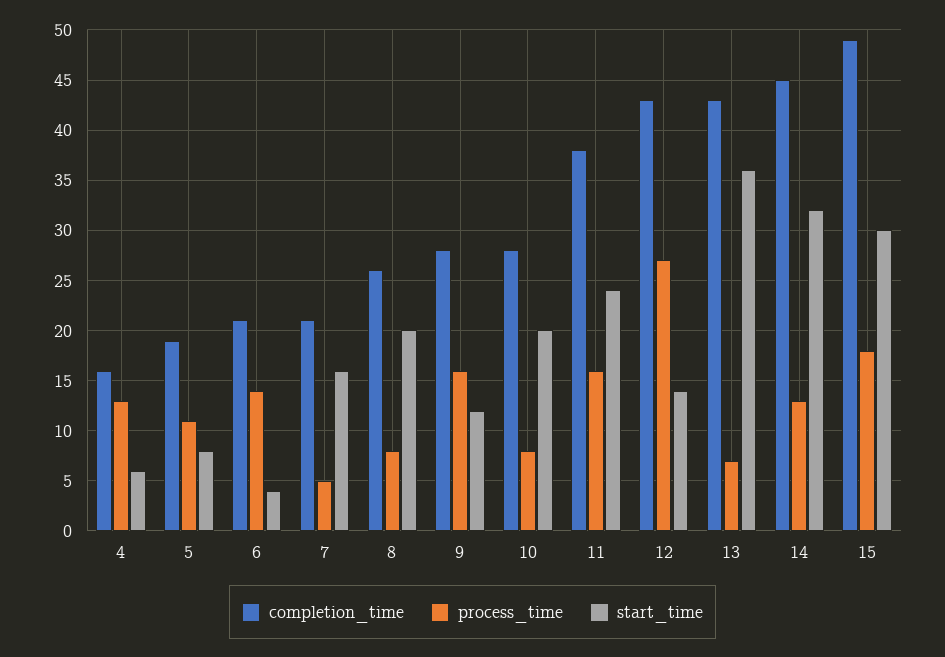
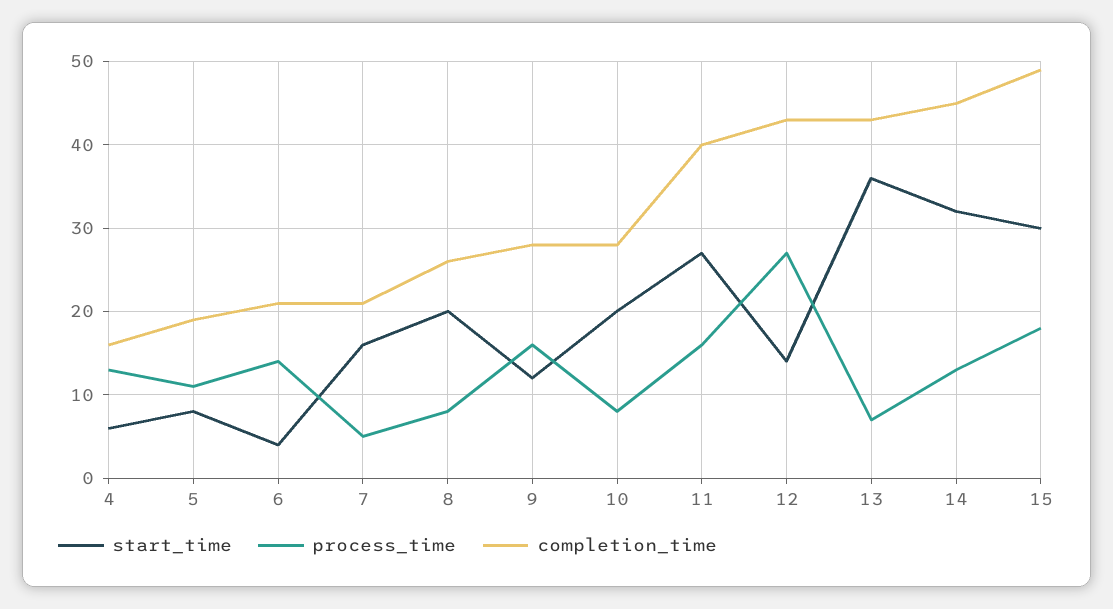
  {
    "completion_time": {
      "4": 16,
      "5": 19,
      "6": 21,
      "7": 21,
      "8": 26,
      "9": 28,
      "10": 28,
-     "11": 38,
+     "11": 40,
      "12": 43,
      "13": 43,
      "14": 45,
      "15": 49
    },
    "process_time": {
      "4": 13,
      "5": 11,
      "6": 14,
      "7": 5,
      "8": 8,
      "9": 16,
      "10": 8,
      "11": 16,
      "12": 27,
      "13": 7,
      "14": 13,
      "15": 18
    },
    "start_time": {
      "4": 6,
      "5": 8,
      "6": 4,
      "7": 16,
      "8": 20,
      "9": 12,
      "10": 20,
-     "11": 24,
+     "11": 27,
      "12": 14,
      "13": 36,
      "14": 32,
      "15": 30
    }
  }

